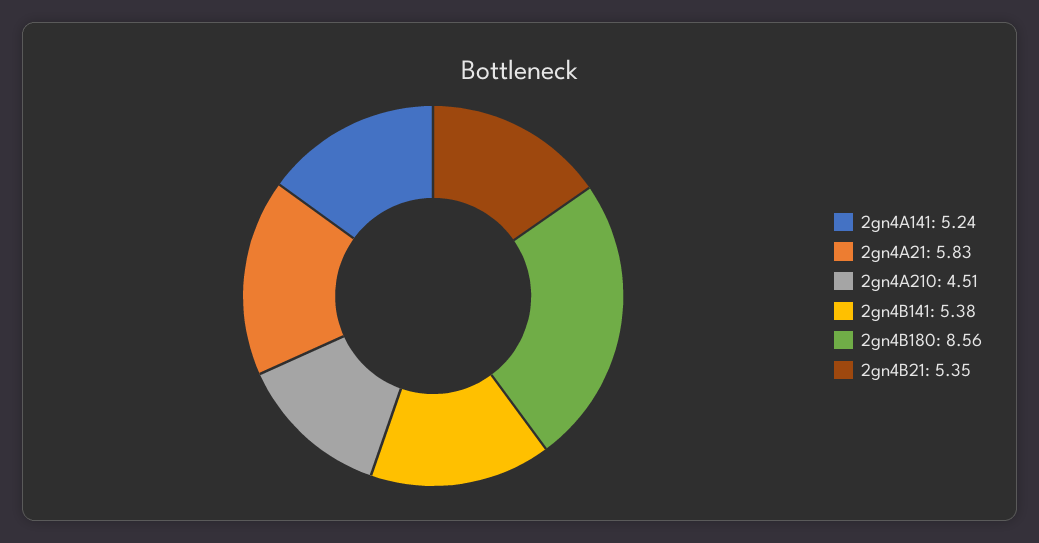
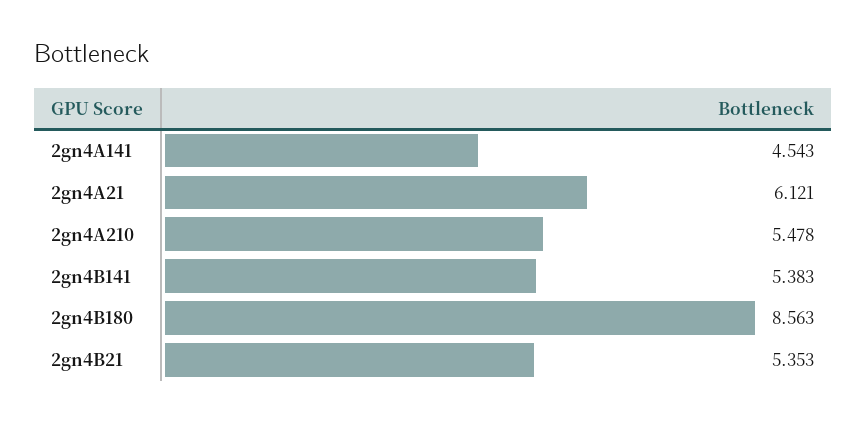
  {
-   "2gn4A141": 5.24,
+   "2gn4A141": 4.543,
-   "2gn4A21": 5.83,
+   "2gn4A21": 6.121,
-   "2gn4A210": 4.51,
+   "2gn4A210": 5.478,
    "2gn4B141": 5.383,
    "2gn4B180": 8.563,
    "2gn4B21": 5.353
  }

